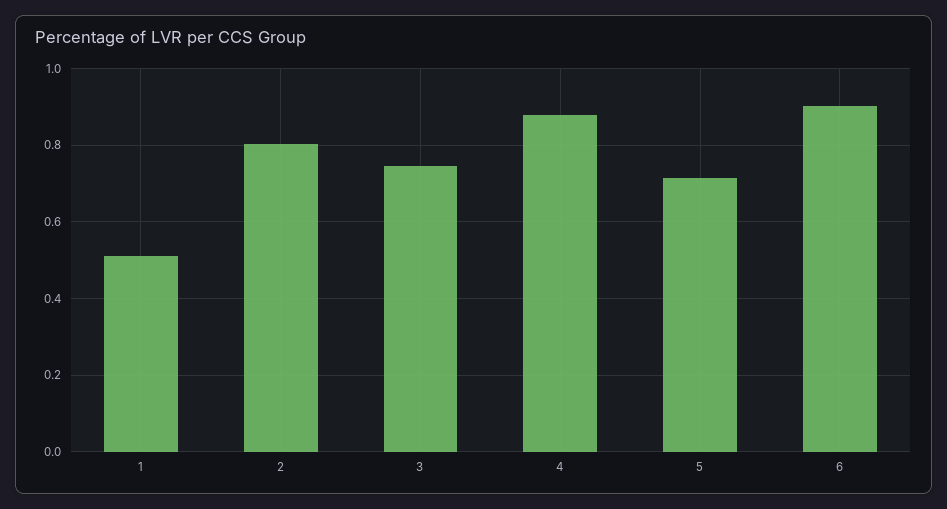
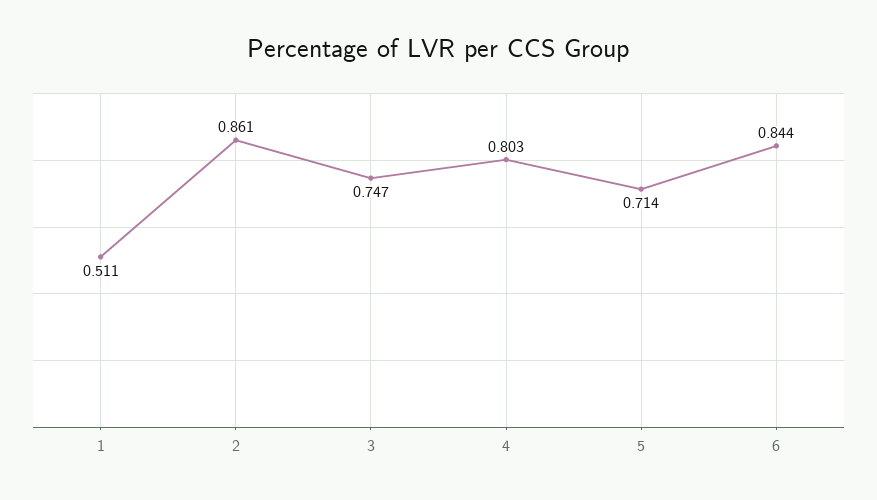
  {
    "1": 0.511,
-   "2": 0.8,
+   "2": 0.861,
    "3": 0.747,
-   "4": 0.88,
+   "4": 0.803,
    "5": 0.714,
-   "6": 0.9
+   "6": 0.844
  }

